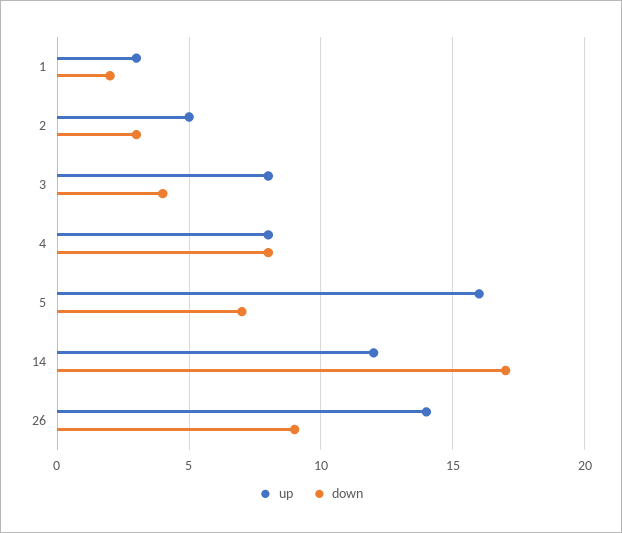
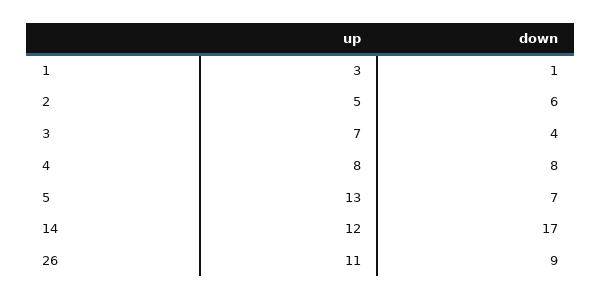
  {
    "up": {
      "1": 3,
      "2": 5,
-     "3": 8,
+     "3": 7,
      "4": 8,
-     "5": 16,
+     "5": 13,
      "14": 12,
-     "26": 14
+     "26": 11
    },
    "down": {
-     "1": 2,
+     "1": 1,
-     "2": 3,
+     "2": 6,
      "3": 4,
      "4": 8,
      "5": 7,
      "14": 17,
      "26": 9
    }
  }

